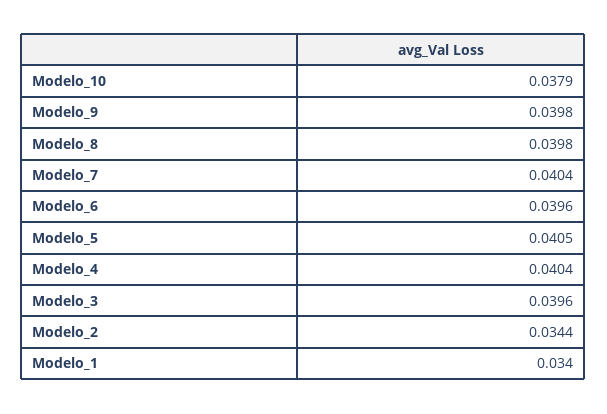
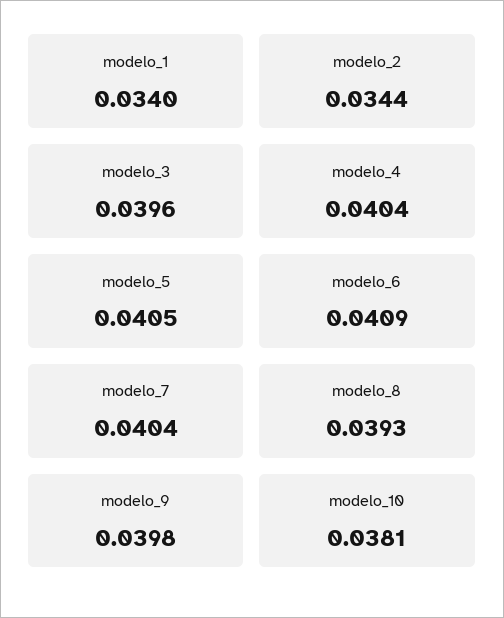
  {
-   "Modelo_10": 0.0379,
+   "Modelo_10": 0.0381,
    "Modelo_9": 0.0398,
-   "Modelo_8": 0.0398,
+   "Modelo_8": 0.0393,
    "Modelo_7": 0.0404,
-   "Modelo_6": 0.0396,
+   "Modelo_6": 0.0409,
    "Modelo_5": 0.0405,
    "Modelo_4": 0.0404,
    "Modelo_3": 0.0396,
    "Modelo_2": 0.0344,
    "Modelo_1": 0.034
  }

